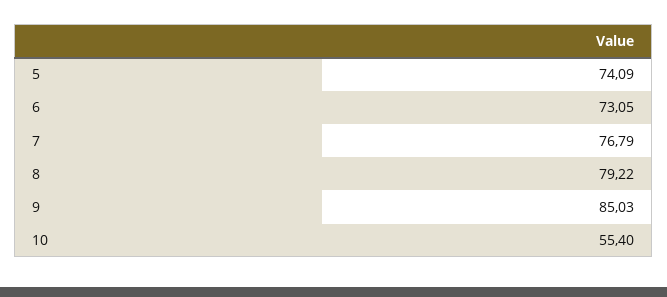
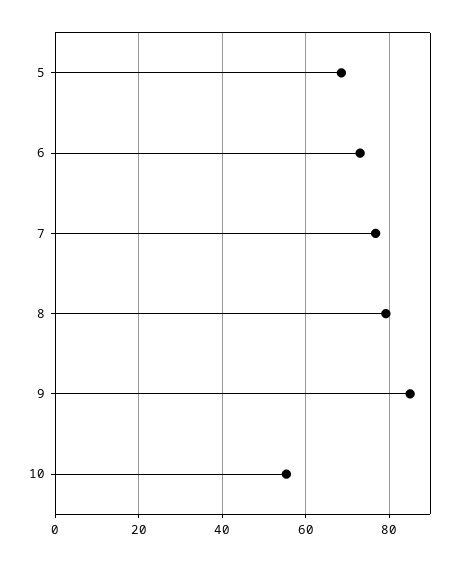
  {
-   "5": 74.09,
+   "5": 68,
    "6": 73.05,
    "7": 76.79,
    "8": 79.22,
    "9": 85.03,
    "10": 55.4
  }

